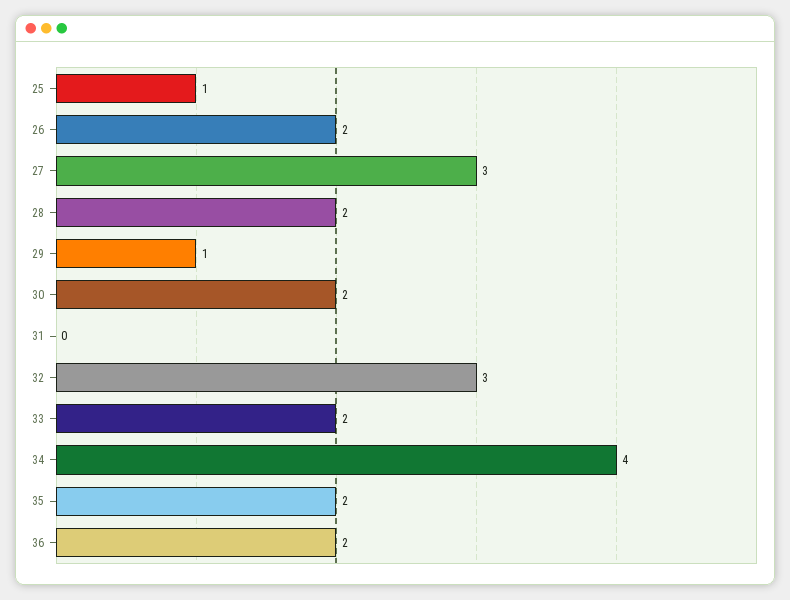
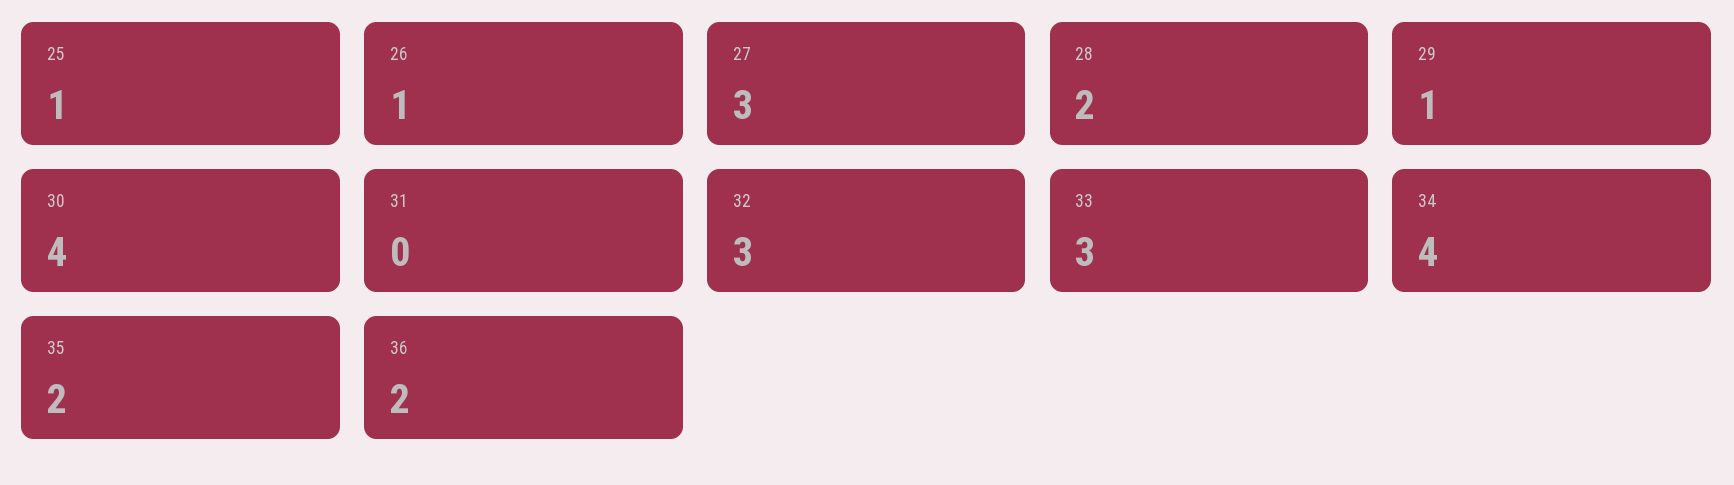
  {
    "25": 1,
-   "26": 2,
+   "26": 1,
    "27": 3,
    "28": 2,
    "29": 1,
-   "30": 2,
+   "30": 4,
    "31": 0,
    "32": 3,
-   "33": 2,
+   "33": 3,
    "34": 4,
    "35": 2,
    "36": 2
  }

